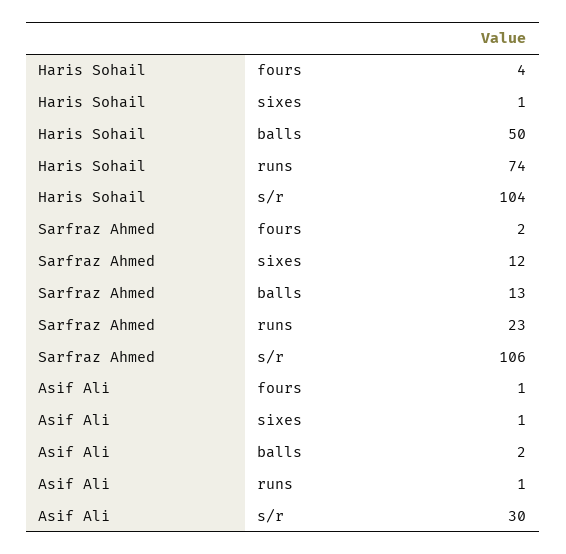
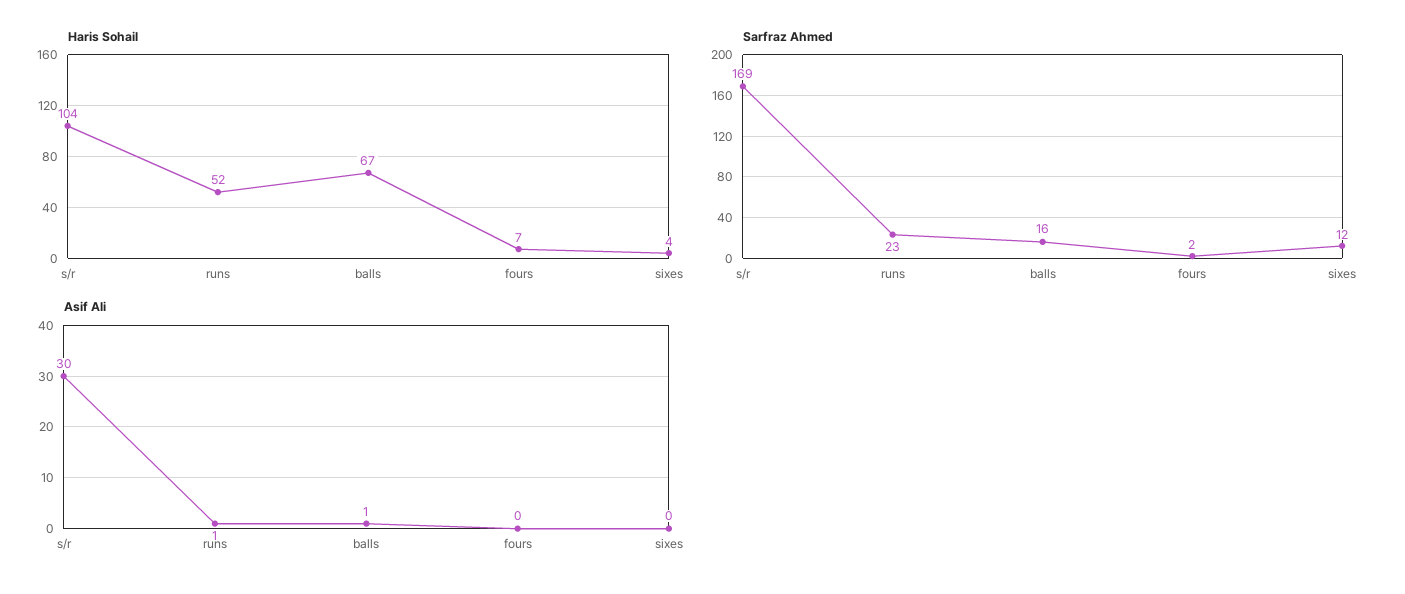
  {
    "Haris Sohail": {
-     "fours": 4,
+     "fours": 7,
-     "sixes": 1,
+     "sixes": 4,
-     "balls": 50,
+     "balls": 67,
-     "runs": 74,
+     "runs": 52,
      "s/r": 104
    },
    "Sarfraz Ahmed": {
      "fours": 2,
      "sixes": 12,
-     "balls": 13,
+     "balls": 16,
      "runs": 23,
-     "s/r": 106
+     "s/r": 169
    },
    "Asif Ali": {
-     "fours": 1,
+     "fours": 0,
-     "sixes": 1,
+     "sixes": 0,
-     "balls": 2,
+     "balls": 1,
      "runs": 1,
      "s/r": 30
    }
  }

